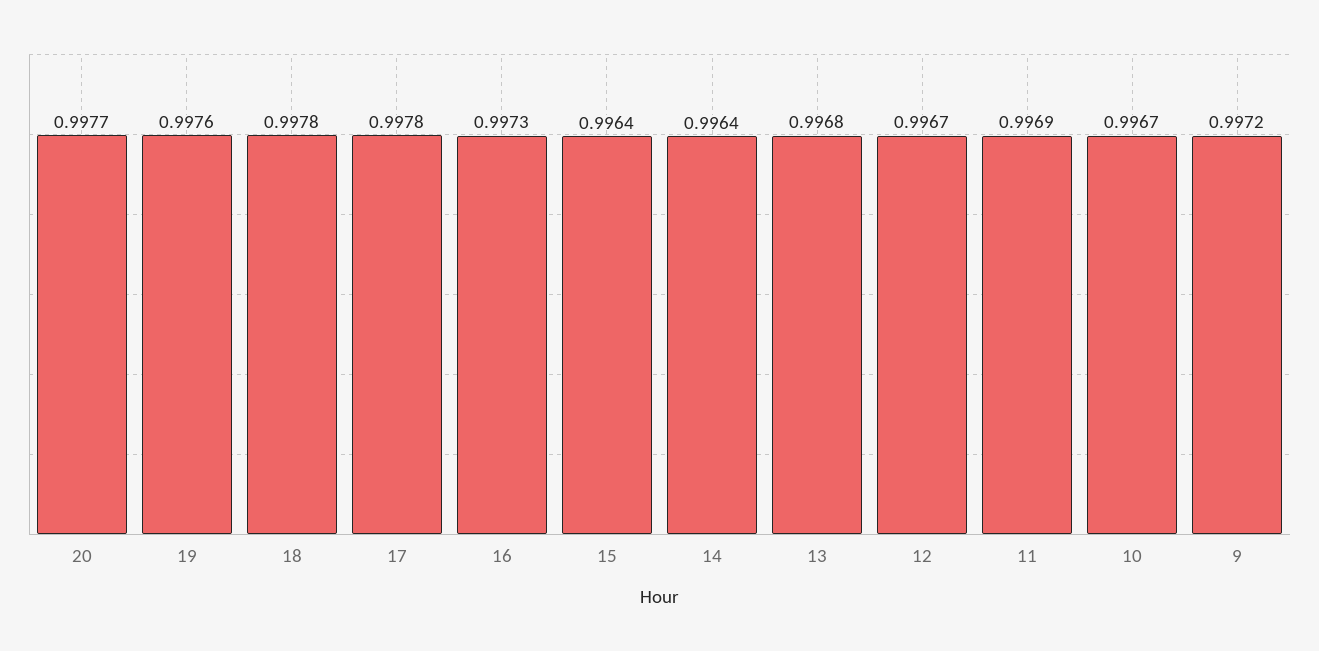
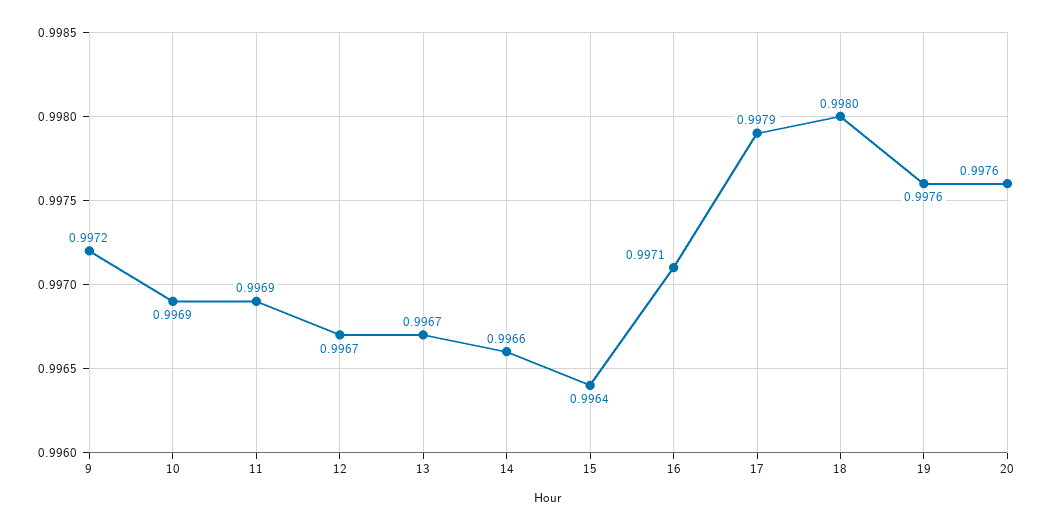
  {
-   "20": 0.9977,
+   "20": 0.9976,
    "19": 0.9976,
-   "18": 0.9978,
+   "18": 0.998,
-   "17": 0.9978,
+   "17": 0.9979,
-   "16": 0.9973,
+   "16": 0.9971,
    "15": 0.9964,
-   "14": 0.9964,
+   "14": 0.9966,
-   "13": 0.9968,
+   "13": 0.9967,
    "12": 0.9967,
    "11": 0.9969,
-   "10": 0.9967,
+   "10": 0.9969,
    "9": 0.9972
  }

